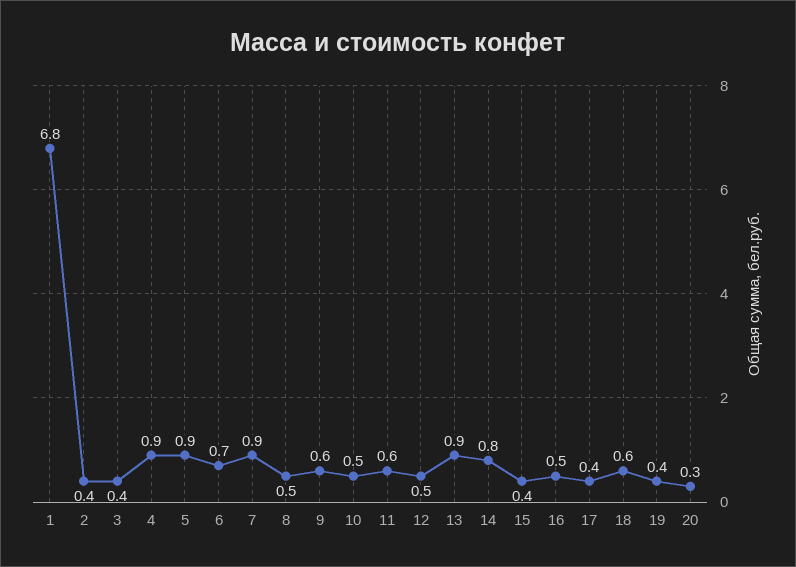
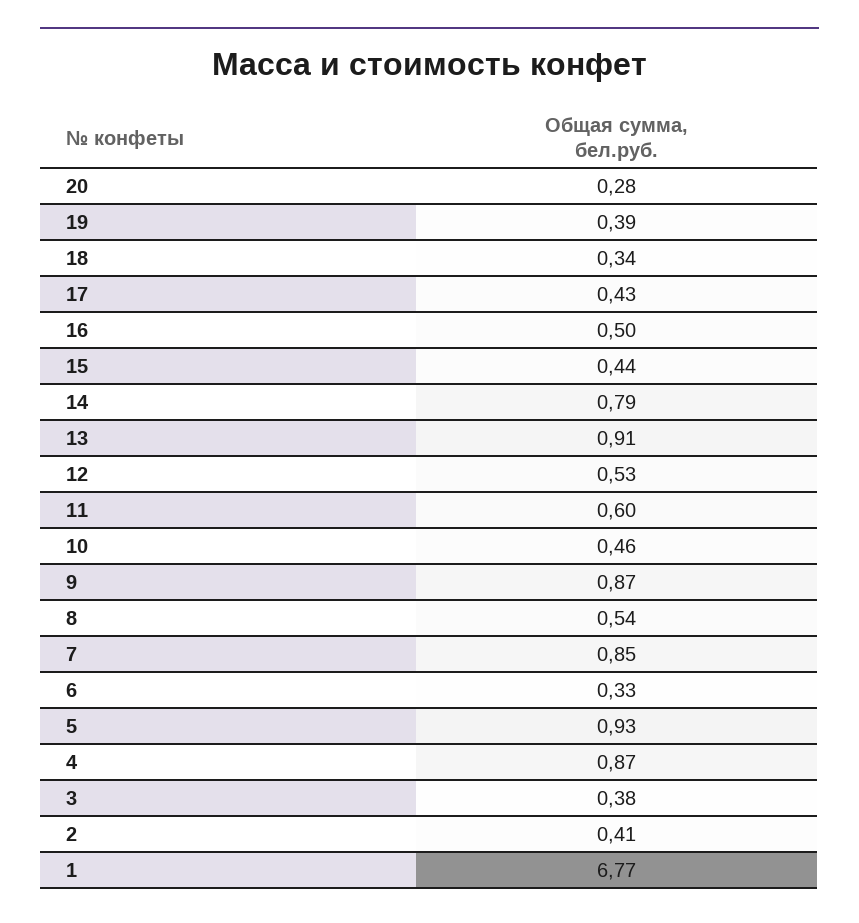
  {
    "1": 6.77,
    "2": 0.41,
    "3": 0.38,
    "4": 0.87,
    "5": 0.93,
-   "6": 0.7,
+   "6": 0.33,
    "7": 0.85,
    "8": 0.54,
-   "9": 0.6,
+   "9": 0.87,
    "10": 0.46,
    "11": 0.6,
    "12": 0.53,
    "13": 0.91,
    "14": 0.79,
    "15": 0.44,
    "16": 0.5,
    "17": 0.43,
-   "18": 0.6,
+   "18": 0.34,
    "19": 0.39,
    "20": 0.28
  }

